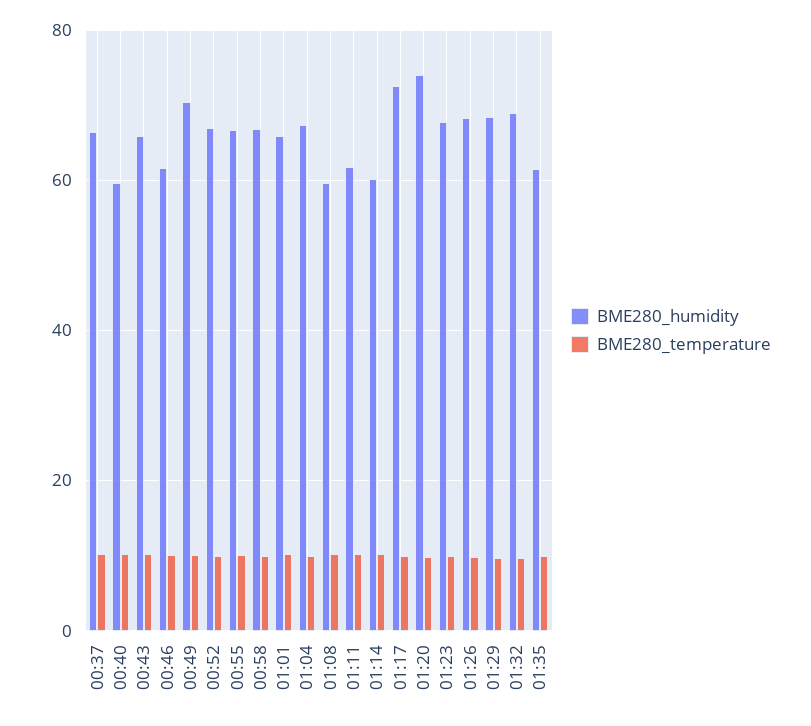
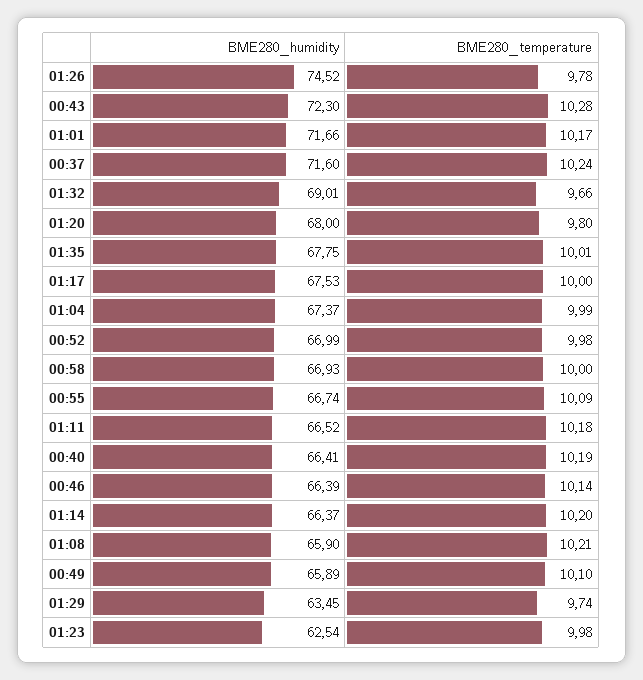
  {
    "BME280_humidity": {
-     "00:37": 66,
+     "00:37": 71.6,
-     "00:40": 60,
+     "00:40": 66.41,
-     "00:43": 66,
+     "00:43": 72.3,
-     "00:46": 62,
+     "00:46": 66.39,
-     "00:49": 70,
+     "00:49": 65.89,
      "00:52": 66.99,
      "00:55": 66.74,
      "00:58": 66.93,
-     "01:01": 66,
+     "01:01": 71.66,
      "01:04": 67.37,
-     "01:08": 60,
+     "01:08": 65.9,
-     "01:11": 62,
+     "01:11": 66.52,
-     "01:14": 60,
+     "01:14": 66.37,
-     "01:17": 72,
+     "01:17": 67.53,
-     "01:20": 74,
+     "01:20": 68,
-     "01:23": 68,
+     "01:23": 62.54,
-     "01:26": 68,
+     "01:26": 74.52,
-     "01:29": 68,
+     "01:29": 63.45,
      "01:32": 69.01,
-     "01:35": 62
+     "01:35": 67.75
    },
    "BME280_temperature": {
      "00:37": 10.24,
      "00:40": 10.19,
      "00:43": 10.28,
      "00:46": 10.14,
      "00:49": 10.1,
      "00:52": 9.98,
      "00:55": 10.09,
      "00:58": 10,
      "01:01": 10.17,
      "01:04": 9.99,
      "01:08": 10.21,
      "01:11": 10.18,
      "01:14": 10.2,
      "01:17": 10,
      "01:20": 9.8,
      "01:23": 9.98,
      "01:26": 9.78,
      "01:29": 9.74,
      "01:32": 9.66,
      "01:35": 10.01
    }
  }

